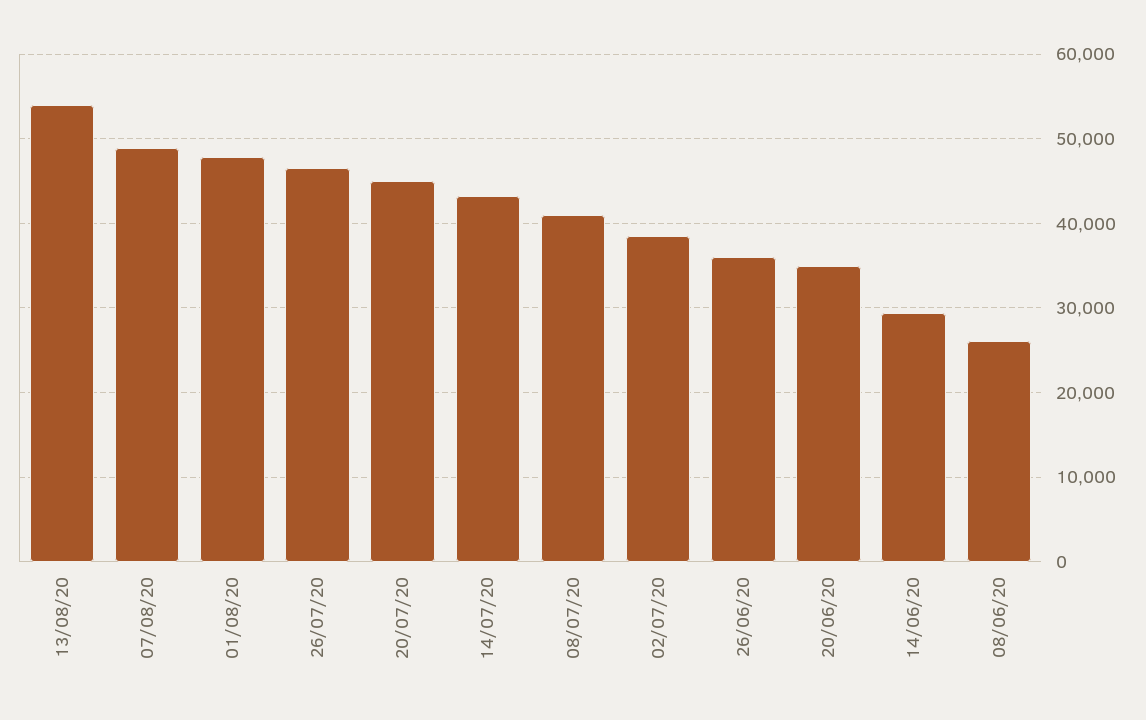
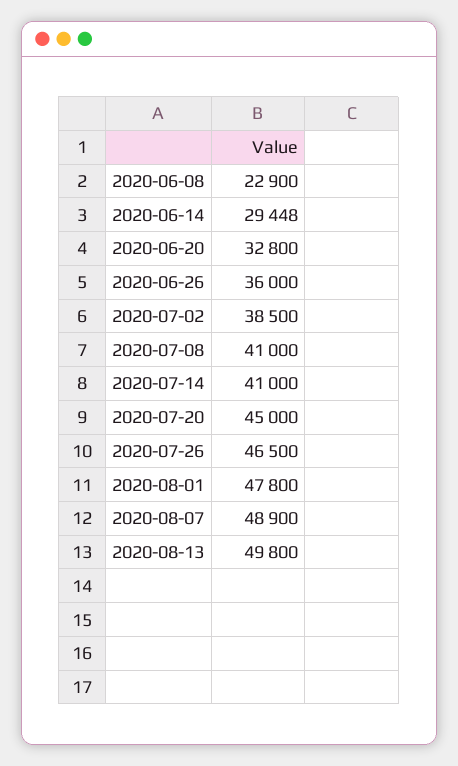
  {
-   "13/08/20": 54000,
+   "13/08/20": 49800,
    "07/08/20": 48900,
    "01/08/20": 47800,
    "26/07/20": 46500,
    "20/07/20": 45000,
-   "14/07/20": 43000,
+   "14/07/20": 41000,
    "08/07/20": 41000,
    "02/07/20": 38500,
    "26/06/20": 36000,
-   "20/06/20": 35000,
+   "20/06/20": 32800,
    "14/06/20": 29448,
-   "08/06/20": 26000
+   "08/06/20": 22900
  }

